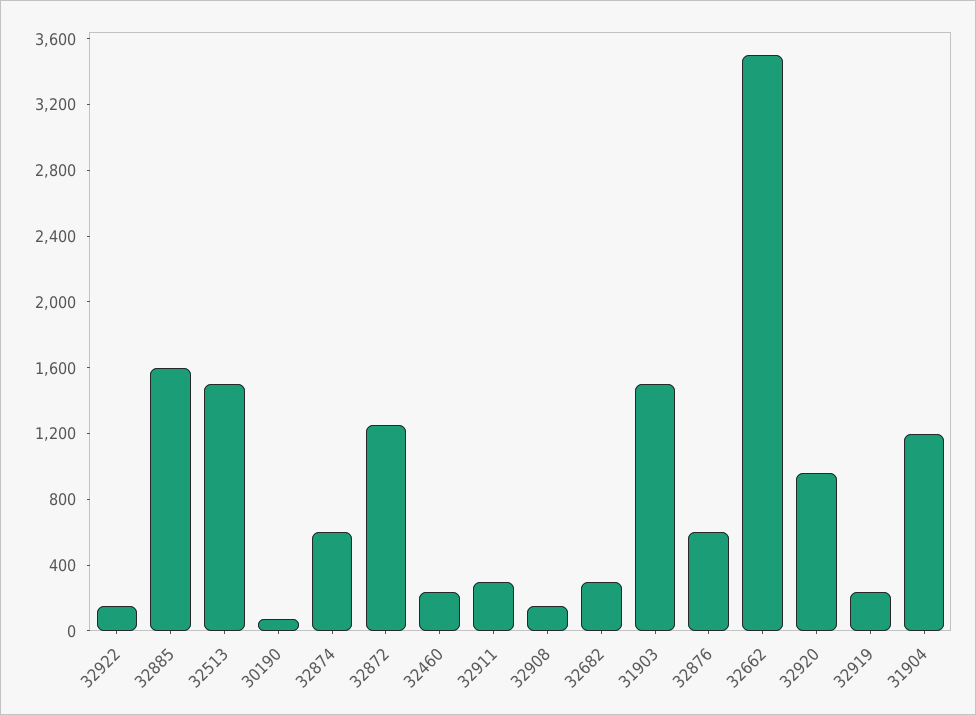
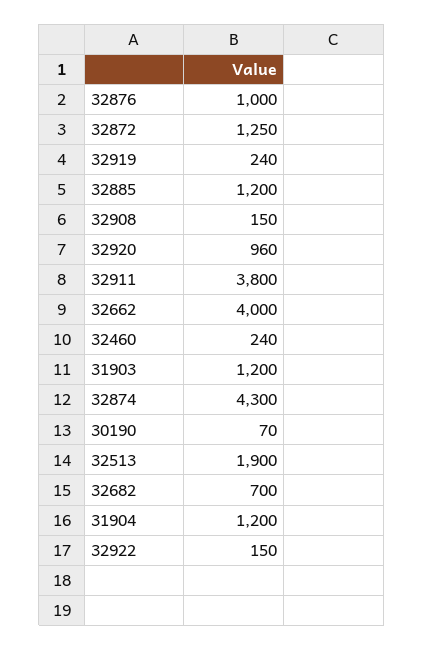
  {
    "32922": 150,
-   "32885": 1600,
+   "32885": 1200,
-   "32513": 1500,
+   "32513": 1900,
    "30190": 70,
-   "32874": 600,
+   "32874": 4300,
    "32872": 1250,
    "32460": 240,
-   "32911": 300,
+   "32911": 3800,
    "32908": 150,
-   "32682": 300,
+   "32682": 700,
-   "31903": 1500,
+   "31903": 1200,
-   "32876": 600,
+   "32876": 1000,
-   "32662": 3500,
+   "32662": 4000,
    "32920": 960,
    "32919": 240,
    "31904": 1200
  }

